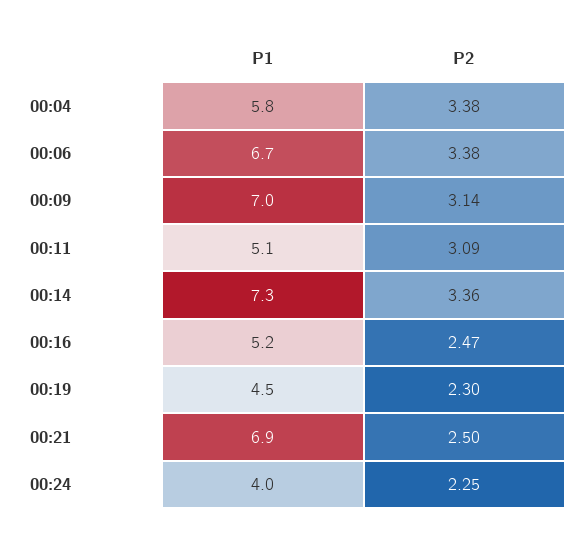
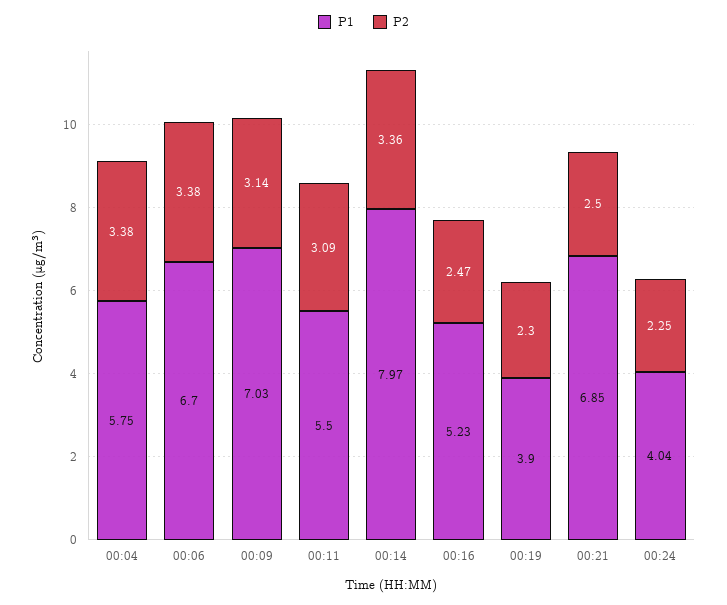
  {
    "P1": {
      "00:04": 5.75,
      "00:06": 6.7,
      "00:09": 7.03,
-     "00:11": 5.1,
+     "00:11": 5.5,
-     "00:14": 7.3,
+     "00:14": 7.97,
      "00:16": 5.23,
-     "00:19": 4.5,
+     "00:19": 3.9,
      "00:21": 6.85,
      "00:24": 4.04
    },
    "P2": {
      "00:04": 3.38,
      "00:06": 3.38,
      "00:09": 3.14,
      "00:11": 3.09,
      "00:14": 3.36,
      "00:16": 2.47,
      "00:19": 2.3,
      "00:21": 2.5,
      "00:24": 2.25
    }
  }

